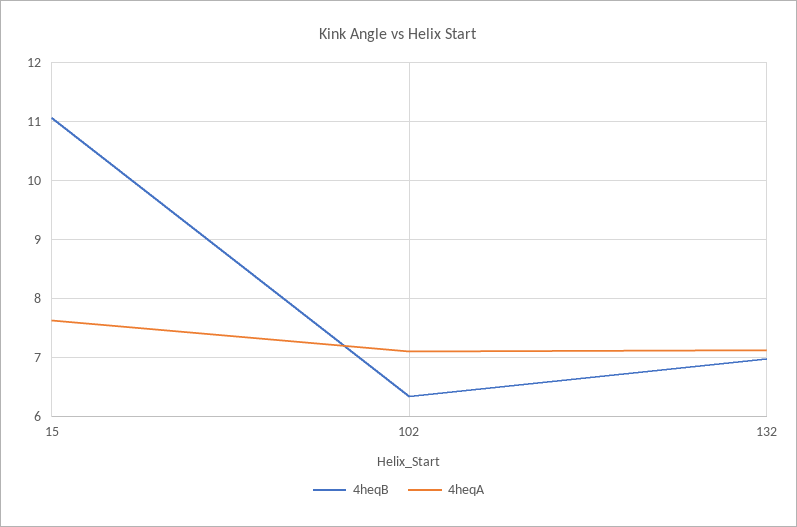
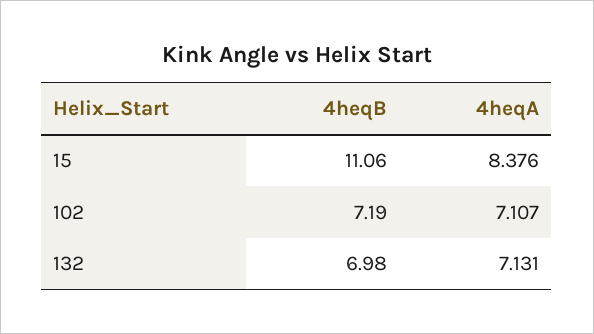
  {
    "4heqB": {
      "15": 11.06,
-     "102": 6.4,
+     "102": 7.19,
      "132": 6.98
    },
    "4heqA": {
-     "15": 7.6,
+     "15": 8.376,
      "102": 7.107,
      "132": 7.131
    }
  }

